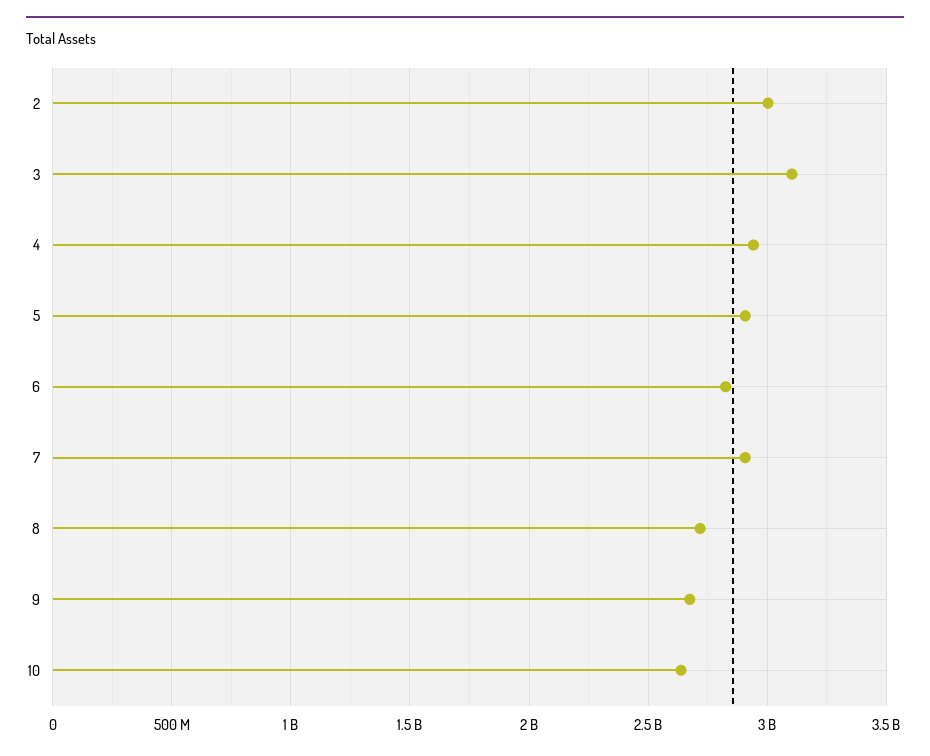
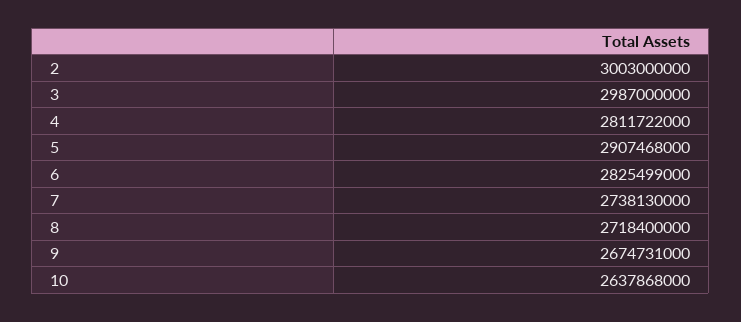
  {
    "2": 3003000000,
-   "3": 3100000000,
+   "3": 2987000000,
-   "4": 2950000000,
+   "4": 2811722000,
    "5": 2907468000,
    "6": 2825499000,
-   "7": 2900000000,
+   "7": 2738130000,
    "8": 2718400000,
    "9": 2674731000,
    "10": 2637868000
  }

